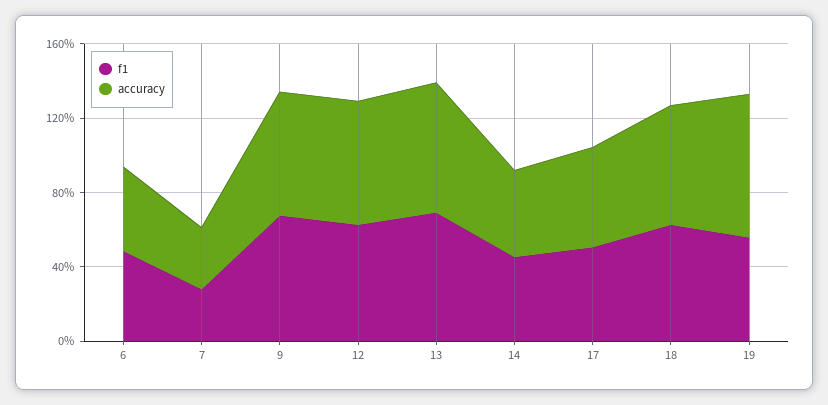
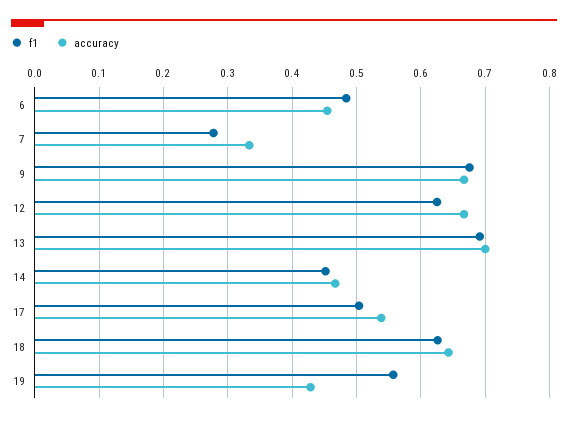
  {
    "f1": {
      "6": 0.48,
      "7": 0.28,
      "9": 0.68,
      "12": 0.63,
      "13": 0.69,
      "14": 0.45,
      "17": 0.5,
      "18": 0.63,
      "19": 0.56
    },
    "accuracy": {
      "6": 0.45,
      "7": 0.33,
      "9": 0.67,
      "12": 0.67,
      "13": 0.7,
      "14": 0.47,
      "17": 0.54,
      "18": 0.64,
-     "19": 0.8
+     "19": 0.43
    }
  }

